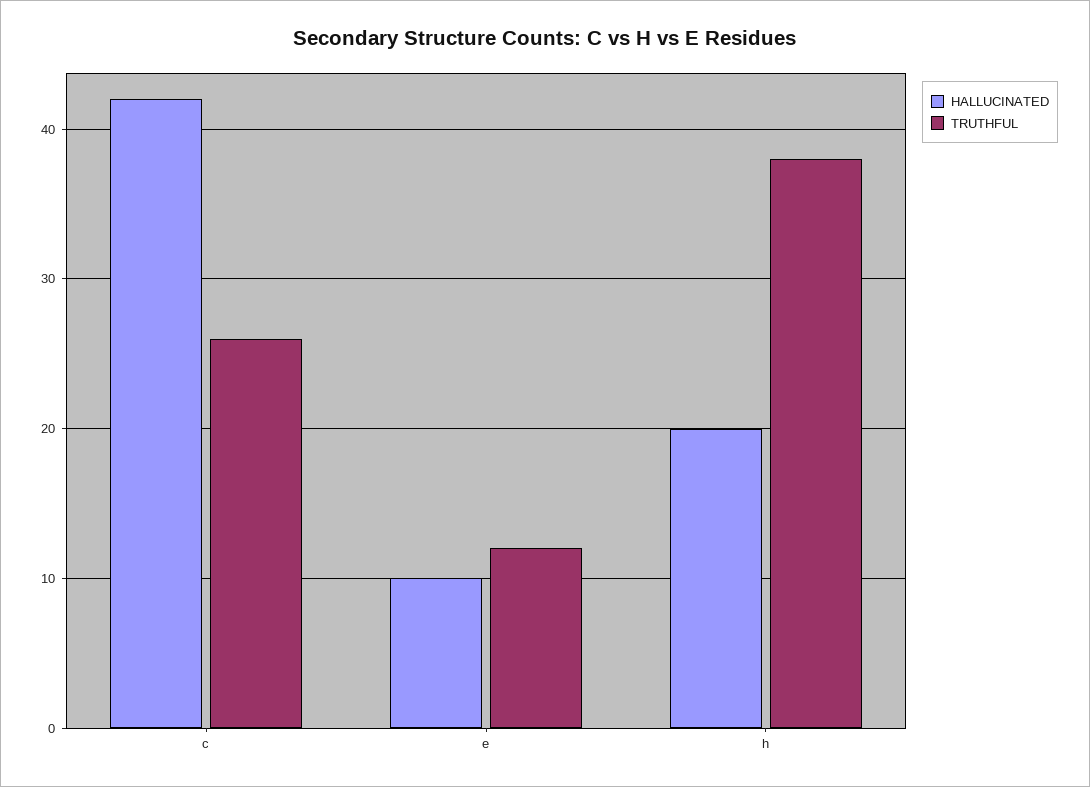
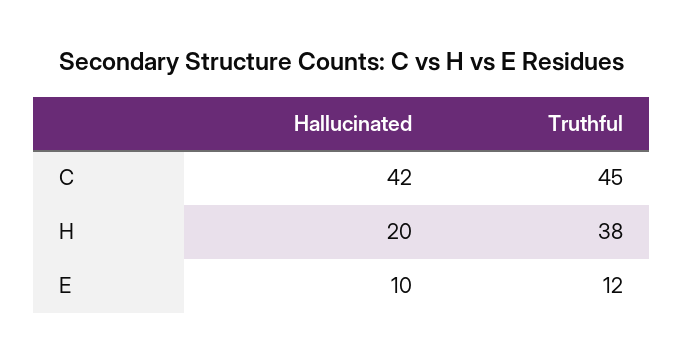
  {
    "HALLUCINATED": {
      "c": 42,
      "e": 10,
      "h": 20
    },
    "TRUTHFUL": {
-     "c": 26,
+     "c": 45,
      "e": 12,
      "h": 38
    }
  }

